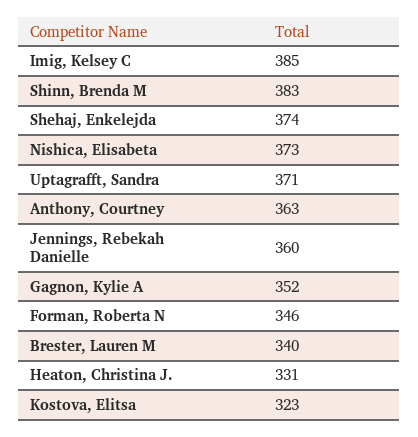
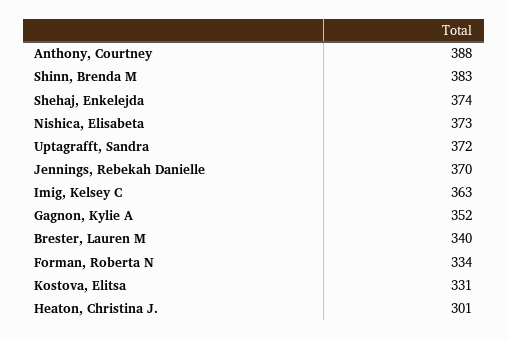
  {
-   "Imig, Kelsey C": 385,
+   "Imig, Kelsey C": 363,
    "Shinn, Brenda M": 383,
    "Shehaj, Enkelejda": 374,
    "Nishica, Elisabeta": 373,
-   "Uptagrafft, Sandra": 371,
+   "Uptagrafft, Sandra": 372,
-   "Anthony, Courtney": 363,
+   "Anthony, Courtney": 388,
-   "Jennings, Rebekah Danielle": 360,
+   "Jennings, Rebekah Danielle": 370,
    "Gagnon, Kylie A": 352,
-   "Forman, Roberta N": 346,
+   "Forman, Roberta N": 334,
    "Brester, Lauren M": 340,
-   "Heaton, Christina J.": 331,
+   "Heaton, Christina J.": 301,
-   "Kostova, Elitsa": 323
+   "Kostova, Elitsa": 331
  }

